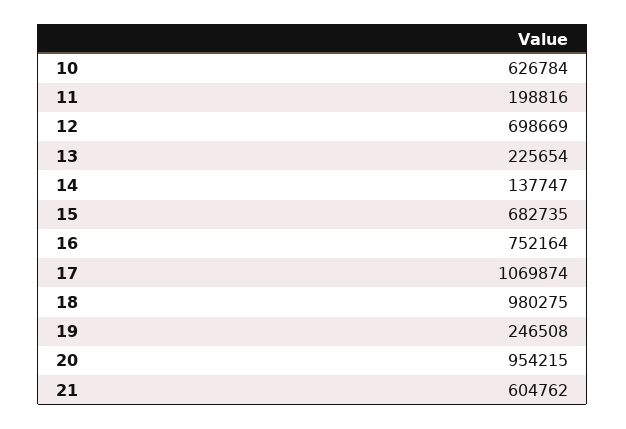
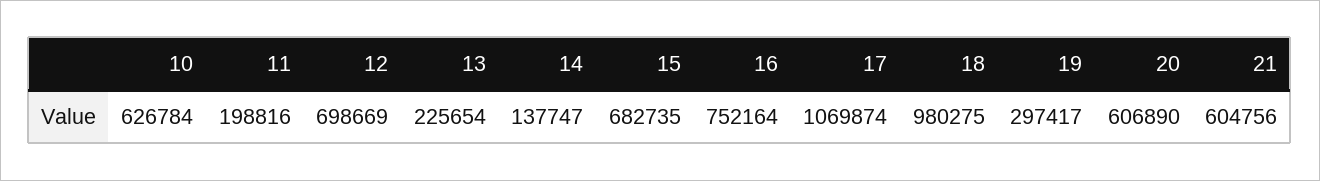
  {
    "10": 626784,
    "11": 198816,
    "12": 698669,
    "13": 225654,
    "14": 137747,
    "15": 682735,
    "16": 752164,
    "17": 1069874,
    "18": 980275,
-   "19": 246508,
+   "19": 297417,
-   "20": 954215,
+   "20": 606890,
-   "21": 604762
+   "21": 604756
  }

